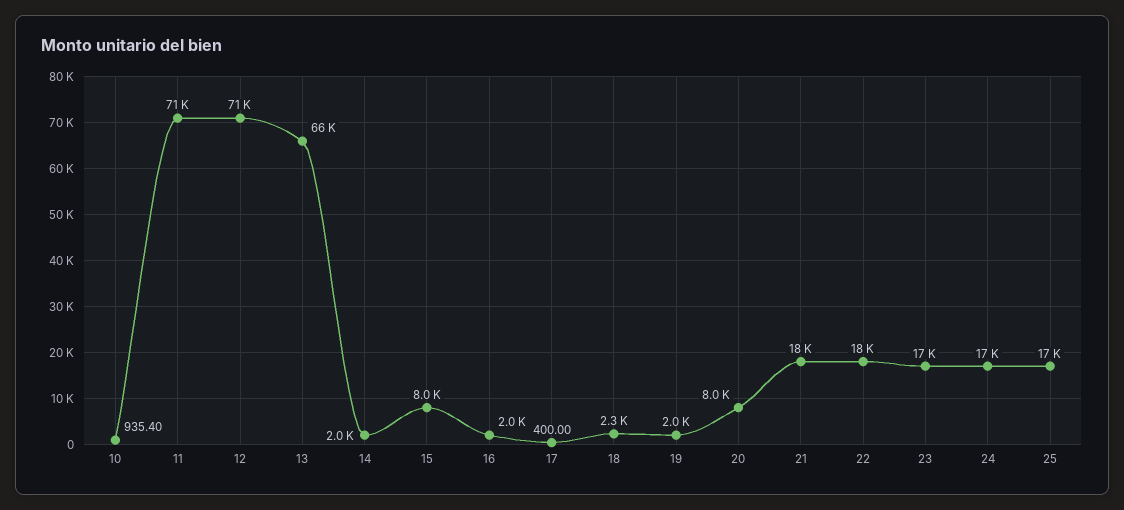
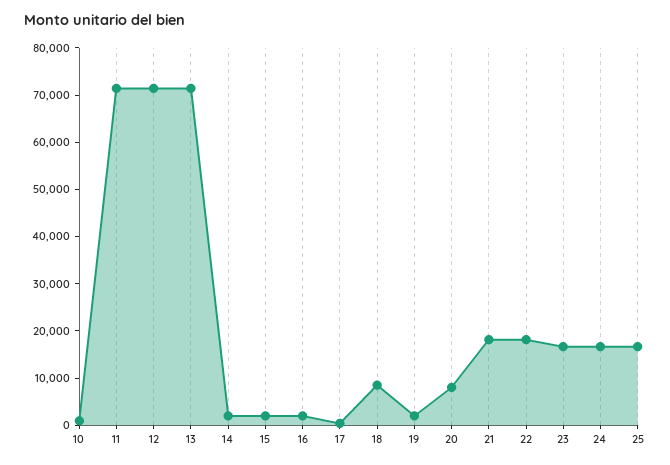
  {
    "10": 935.4,
    "11": 71000,
    "12": 71000,
-   "13": 66000,
+   "13": 72000,
    "14": 2000,
-   "15": 8000,
+   "15": 2000,
    "16": 2000,
    "17": 400,
-   "18": 2300,
+   "18": 8000,
    "19": 2000,
    "20": 8000,
    "21": 18000,
    "22": 18000,
    "23": 17000,
    "24": 17000,
    "25": 17000
  }

